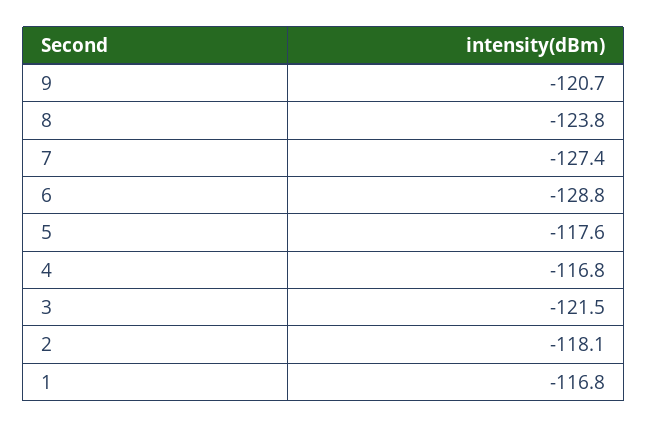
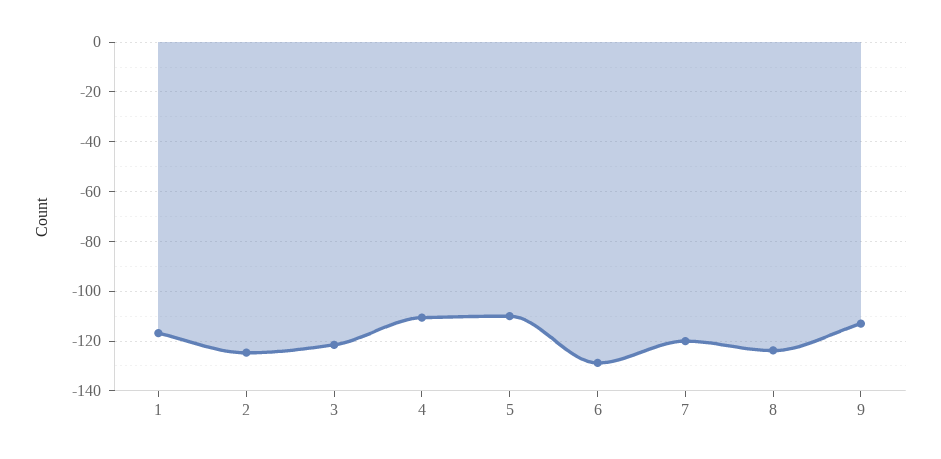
  {
-   "9": -120.7,
+   "9": -112.5,
    "8": -123.8,
-   "7": -127.4,
+   "7": -120,
    "6": -128.8,
-   "5": -117.6,
+   "5": -110,
-   "4": -116.8,
+   "4": -110,
    "3": -121.5,
-   "2": -118.1,
+   "2": -125,
    "1": -116.8
  }

